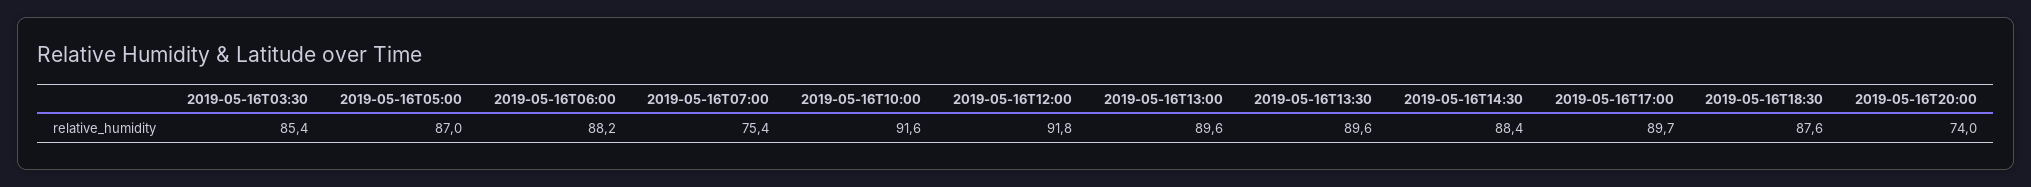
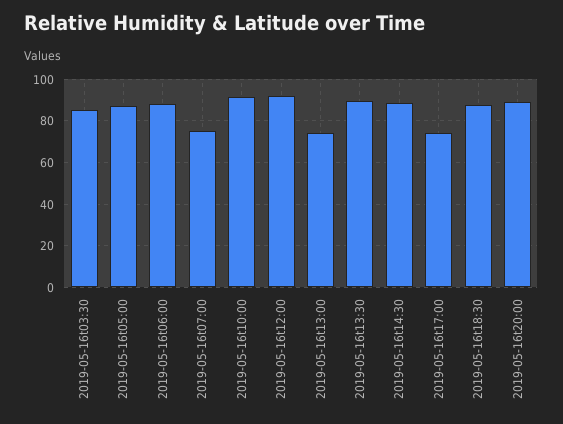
  {
    "2019-05-16T03:30": 85.4,
    "2019-05-16T05:00": 87,
    "2019-05-16T06:00": 88.2,
    "2019-05-16T07:00": 75.4,
    "2019-05-16T10:00": 91.6,
    "2019-05-16T12:00": 91.8,
-   "2019-05-16T13:00": 89.6,
+   "2019-05-16T13:00": 75,
    "2019-05-16T13:30": 89.6,
    "2019-05-16T14:30": 88.4,
-   "2019-05-16T17:00": 89.7,
+   "2019-05-16T17:00": 75,
    "2019-05-16T18:30": 87.6,
-   "2019-05-16T20:00": 74
+   "2019-05-16T20:00": 90
  }

